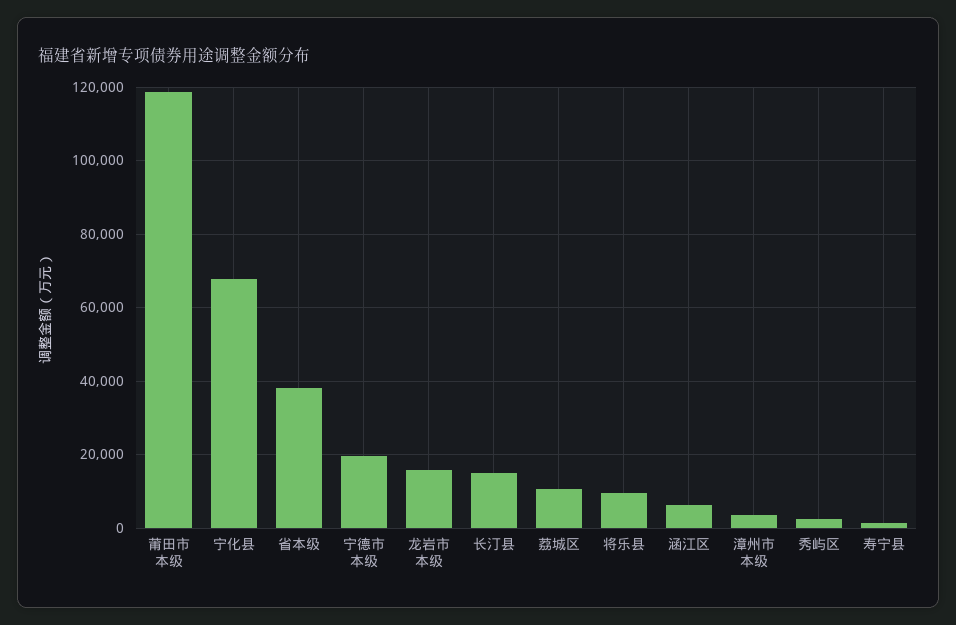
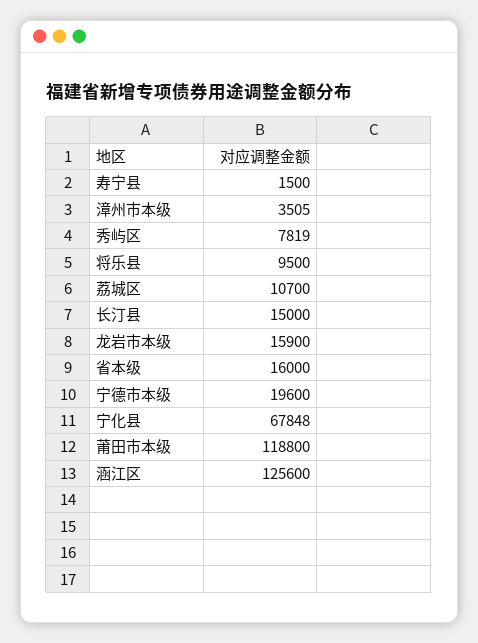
  {
    "莆田市本级": 118800,
    "宁化县": 67848,
-   "省本级": 38000,
+   "省本级": 16000,
    "宁德市本级": 19600,
    "龙岩市本级": 15900,
    "长汀县": 15000,
    "荔城区": 10700,
    "将乐县": 9500,
-   "涵江区": 6000,
+   "涵江区": 125600,
    "漳州市本级": 3505,
-   "秀屿区": 2000,
+   "秀屿区": 7819,
    "寿宁县": 1500
  }

